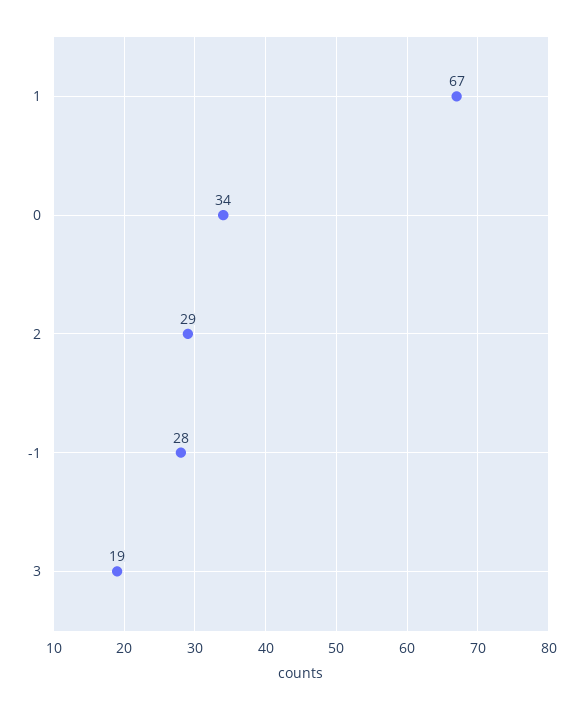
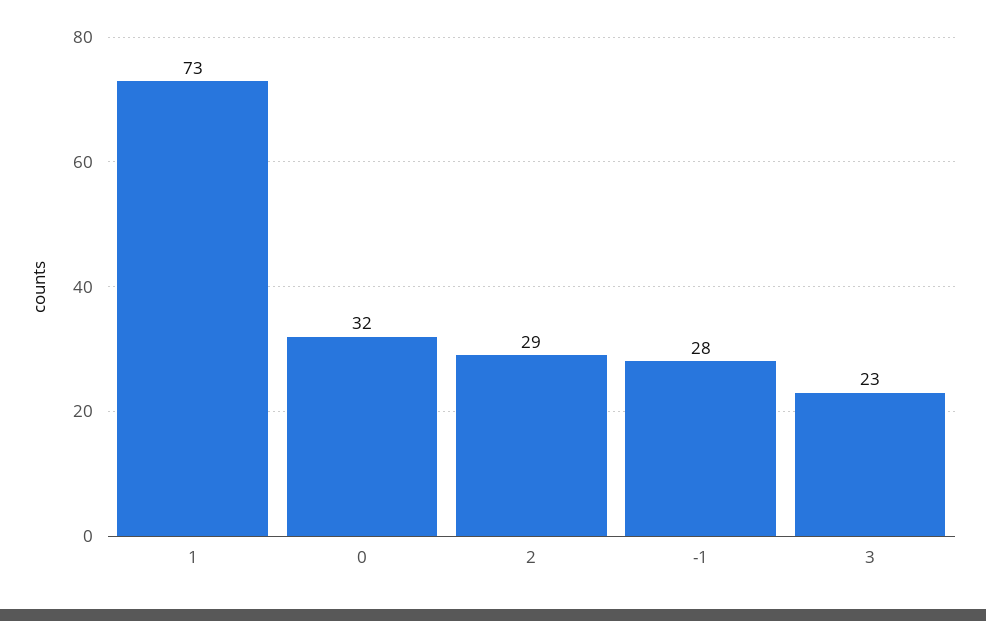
  {
-   "1": 67,
+   "1": 73,
-   "0": 34,
+   "0": 32,
    "2": 29,
    "-1": 28,
-   "3": 19
+   "3": 23
  }

